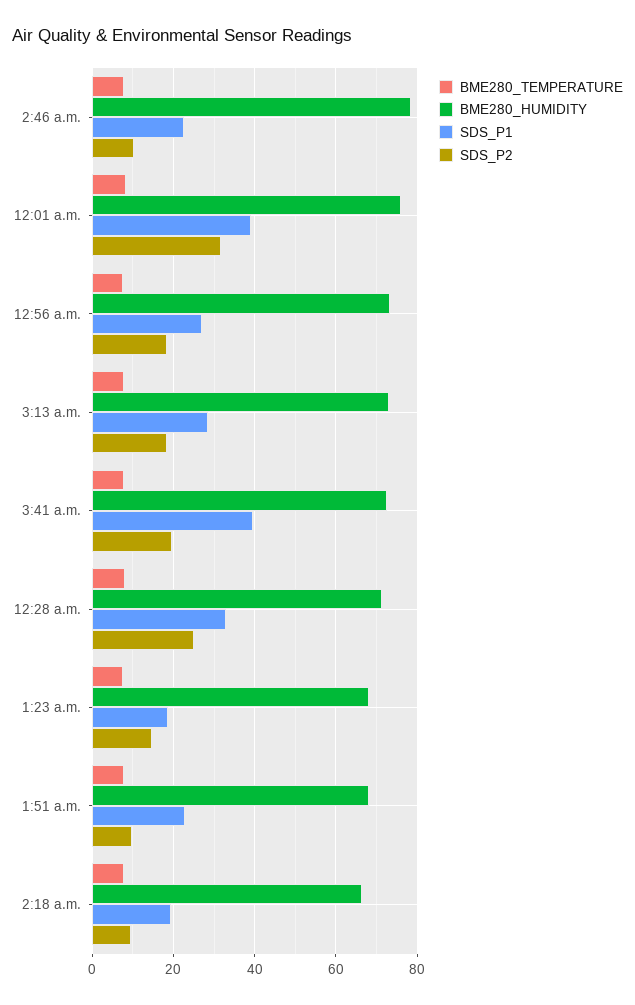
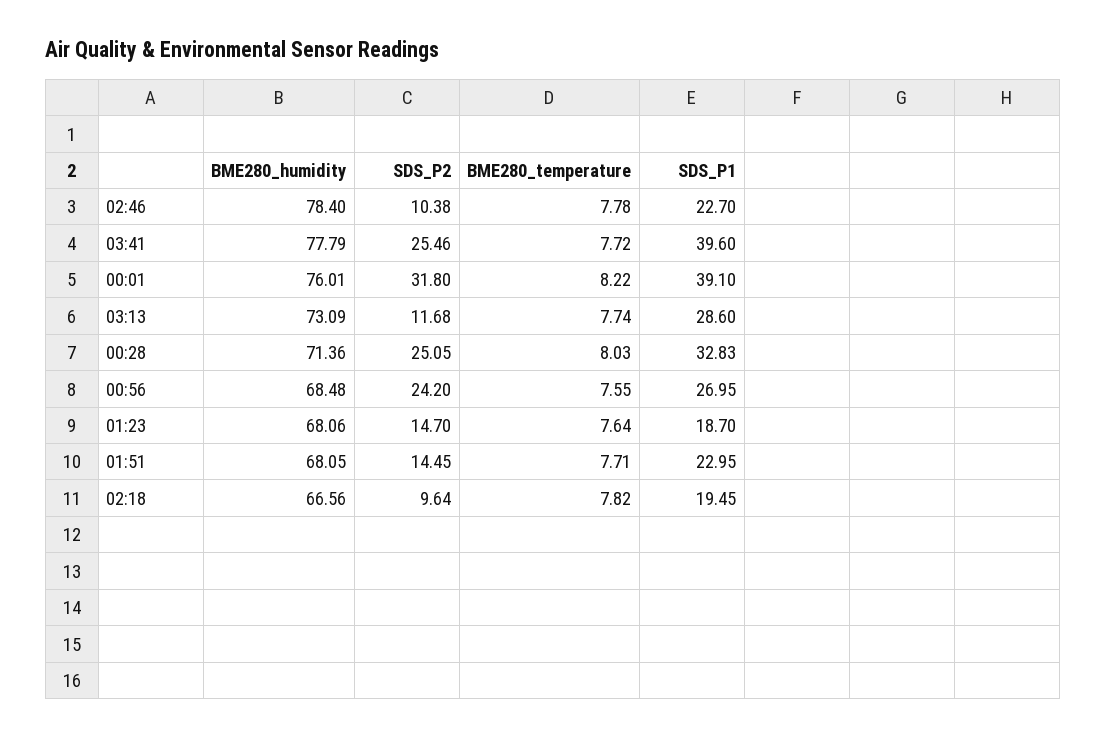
  {
    "BME280_TEMPERATURE": {
      "2:46 a.m.": 7.78,
      "12:01 a.m.": 8.22,
      "12:56 a.m.": 7.55,
      "3:13 a.m.": 7.74,
      "3:41 a.m.": 7.72,
      "12:28 a.m.": 8.03,
      "1:23 a.m.": 7.64,
      "1:51 a.m.": 7.71,
      "2:18 a.m.": 7.82
    },
    "BME280_HUMIDITY": {
      "2:46 a.m.": 78.4,
      "12:01 a.m.": 76.01,
-     "12:56 a.m.": 74,
+     "12:56 a.m.": 68.48,
      "3:13 a.m.": 73.09,
-     "3:41 a.m.": 72,
+     "3:41 a.m.": 77.79,
      "12:28 a.m.": 71.36,
      "1:23 a.m.": 68.06,
      "1:51 a.m.": 68.05,
      "2:18 a.m.": 66.56
    },
    "SDS_P1": {
      "2:46 a.m.": 22.7,
      "12:01 a.m.": 39.1,
      "12:56 a.m.": 26.95,
      "3:13 a.m.": 28.6,
      "3:41 a.m.": 39.6,
      "12:28 a.m.": 32.83,
      "1:23 a.m.": 18.7,
      "1:51 a.m.": 22.95,
      "2:18 a.m.": 19.45
    },
    "SDS_P2": {
      "2:46 a.m.": 10.38,
      "12:01 a.m.": 31.8,
-     "12:56 a.m.": 18,
+     "12:56 a.m.": 24.2,
-     "3:13 a.m.": 18,
+     "3:13 a.m.": 11.68,
-     "3:41 a.m.": 20,
+     "3:41 a.m.": 25.46,
      "12:28 a.m.": 25.05,
      "1:23 a.m.": 14.7,
-     "1:51 a.m.": 10,
+     "1:51 a.m.": 14.45,
      "2:18 a.m.": 9.64
    }
  }

